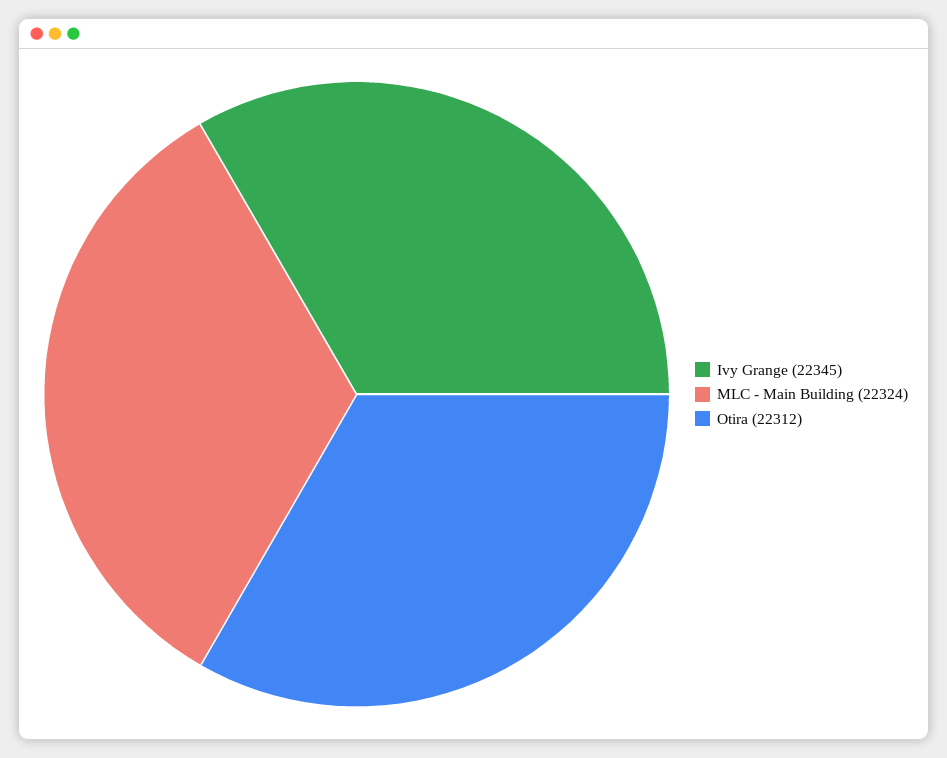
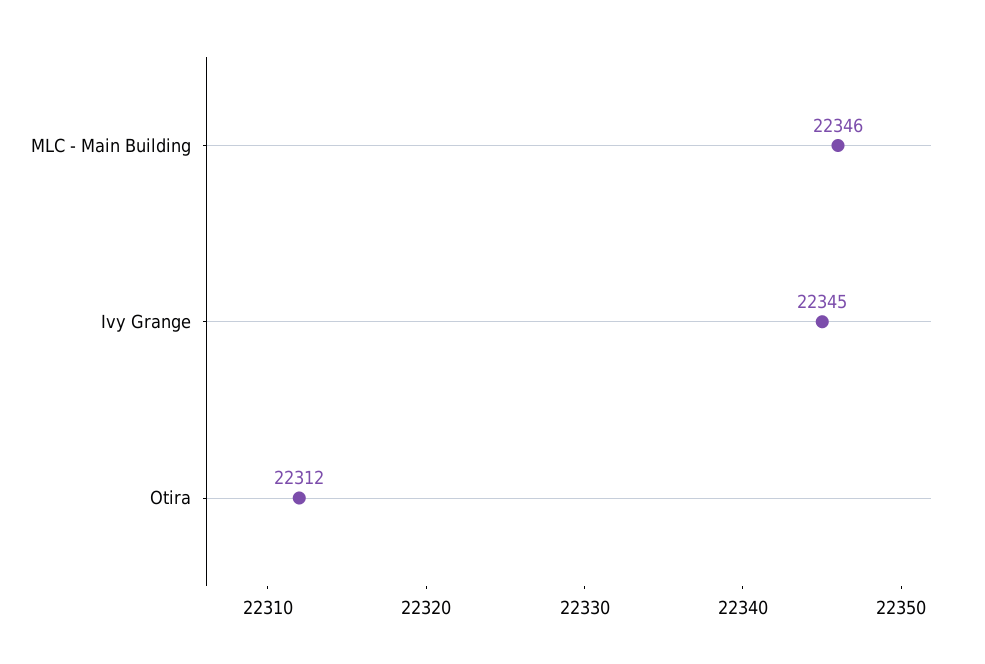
  {
    "Ivy Grange": 22345,
-   "MLC - Main Building": 22324,
+   "MLC - Main Building": 22346,
    "Otira": 22312
  }

